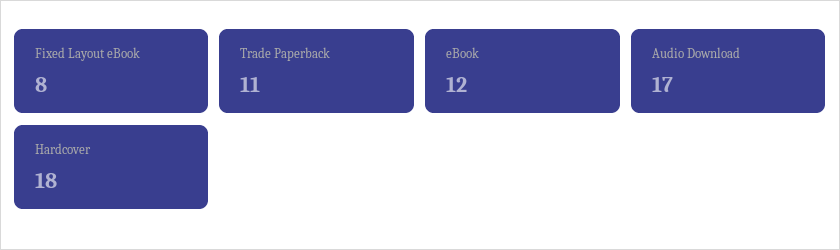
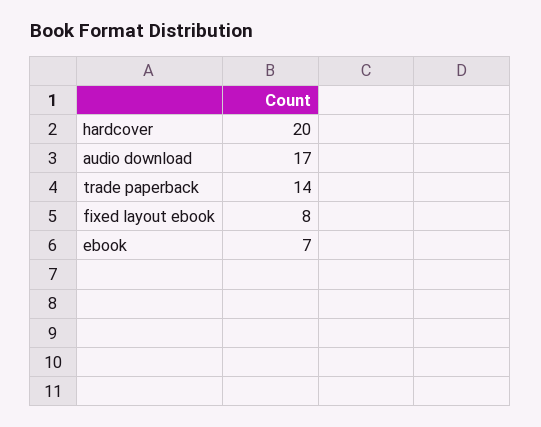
  {
    "Fixed Layout eBook": 8,
-   "Trade Paperback": 11,
+   "Trade Paperback": 14,
-   "eBook": 12,
+   "eBook": 7,
    "Audio Download": 17,
-   "Hardcover": 18
+   "Hardcover": 20
  }

